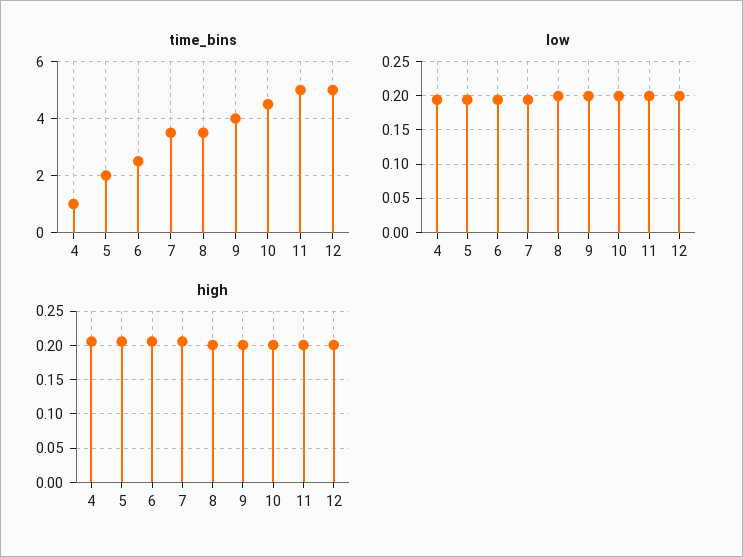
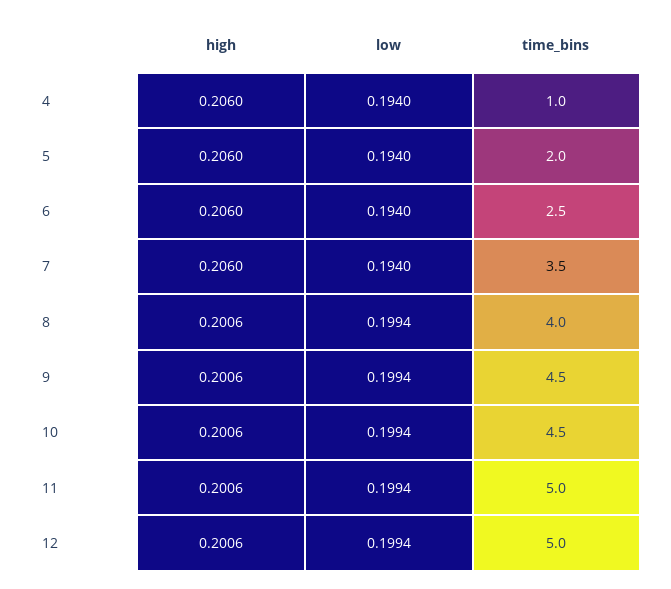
  {
    "time_bins": {
      "4": 1,
      "5": 2,
      "6": 2.5,
      "7": 3.5,
-     "8": 3.5,
+     "8": 4,
-     "9": 4,
+     "9": 4.5,
      "10": 4.5,
      "11": 5,
      "12": 5
    },
    "low": {
      "4": 0.194,
      "5": 0.194,
      "6": 0.194,
      "7": 0.194,
      "8": 0.1994,
      "9": 0.1994,
      "10": 0.1994,
      "11": 0.1994,
      "12": 0.1994
    },
    "high": {
      "4": 0.206,
      "5": 0.206,
      "6": 0.206,
      "7": 0.206,
      "8": 0.2006,
      "9": 0.2006,
      "10": 0.2006,
      "11": 0.2006,
      "12": 0.2006
    }
  }

